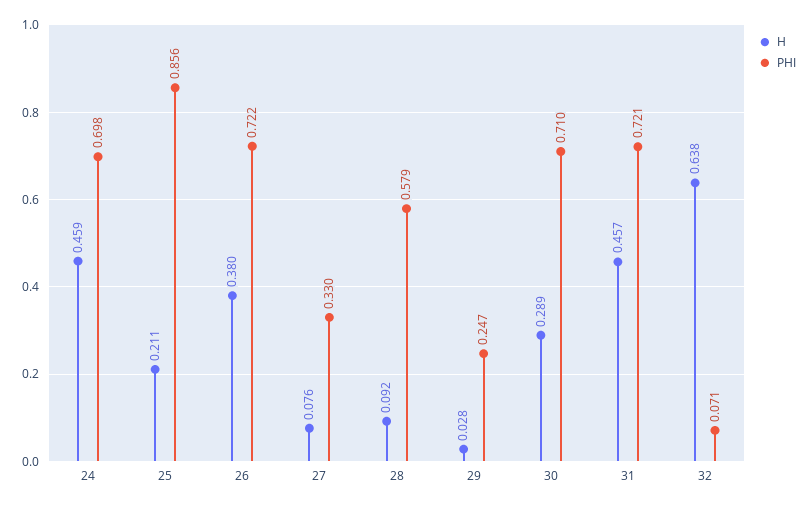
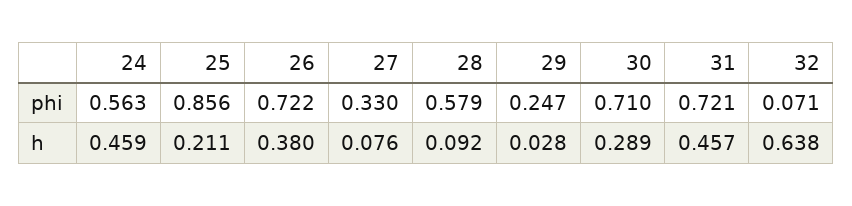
  {
    "H": {
      "24": 0.459,
      "25": 0.211,
      "26": 0.38,
      "27": 0.076,
      "28": 0.092,
      "29": 0.028,
      "30": 0.289,
      "31": 0.457,
      "32": 0.638
    },
    "PHI": {
-     "24": 0.698,
+     "24": 0.563,
      "25": 0.856,
      "26": 0.722,
      "27": 0.33,
      "28": 0.579,
      "29": 0.247,
      "30": 0.71,
      "31": 0.721,
      "32": 0.071
    }
  }

